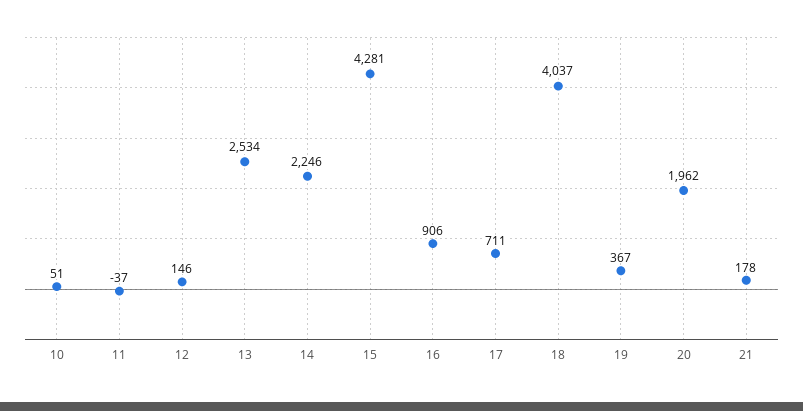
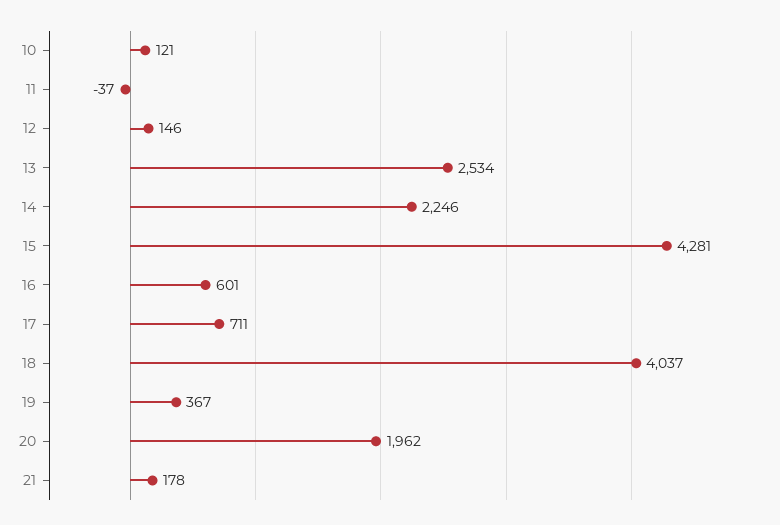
  {
-   "10": 51,
+   "10": 121,
    "11": -37,
    "12": 146,
    "13": 2534,
    "14": 2246,
    "15": 4281,
-   "16": 906,
+   "16": 601,
    "17": 711,
    "18": 4037,
    "19": 367,
    "20": 1962,
    "21": 178
  }

